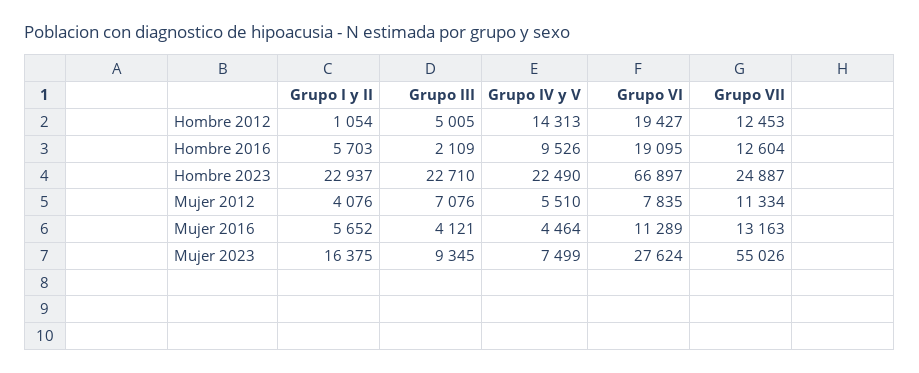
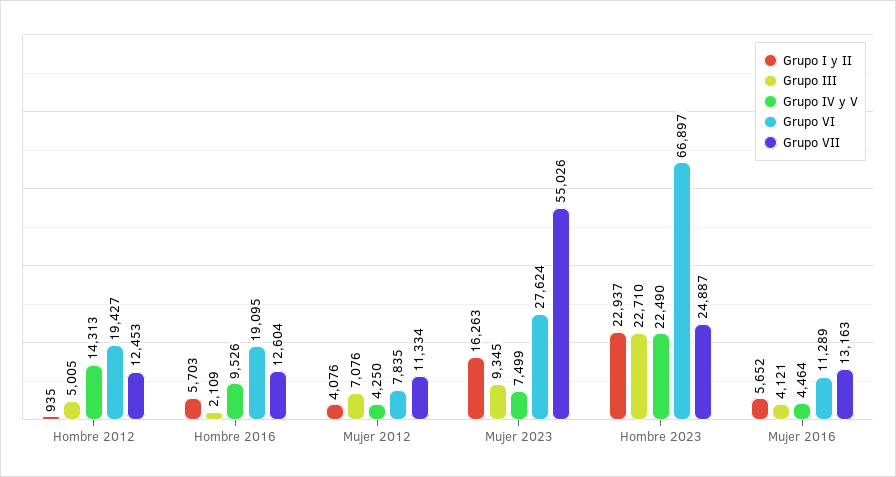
  {
    "Grupo I y II": {
-     "Hombre 2012": 1054,
+     "Hombre 2012": 935,
      "Hombre 2016": 5703,
      "Hombre 2023": 22937,
      "Mujer 2012": 4076,
      "Mujer 2016": 5652,
-     "Mujer 2023": 16375
+     "Mujer 2023": 16263
    },
    "Grupo III": {
      "Hombre 2012": 5005,
      "Hombre 2016": 2109,
      "Hombre 2023": 22710,
      "Mujer 2012": 7076,
      "Mujer 2016": 4121,
      "Mujer 2023": 9345
    },
    "Grupo IV y V": {
      "Hombre 2012": 14313,
      "Hombre 2016": 9526,
      "Hombre 2023": 22490,
-     "Mujer 2012": 5510,
+     "Mujer 2012": 4250,
      "Mujer 2016": 4464,
      "Mujer 2023": 7499
    },
    "Grupo VI": {
      "Hombre 2012": 19427,
      "Hombre 2016": 19095,
      "Hombre 2023": 66897,
      "Mujer 2012": 7835,
      "Mujer 2016": 11289,
      "Mujer 2023": 27624
    },
    "Grupo VII": {
      "Hombre 2012": 12453,
      "Hombre 2016": 12604,
      "Hombre 2023": 24887,
      "Mujer 2012": 11334,
      "Mujer 2016": 13163,
      "Mujer 2023": 55026
    }
  }

